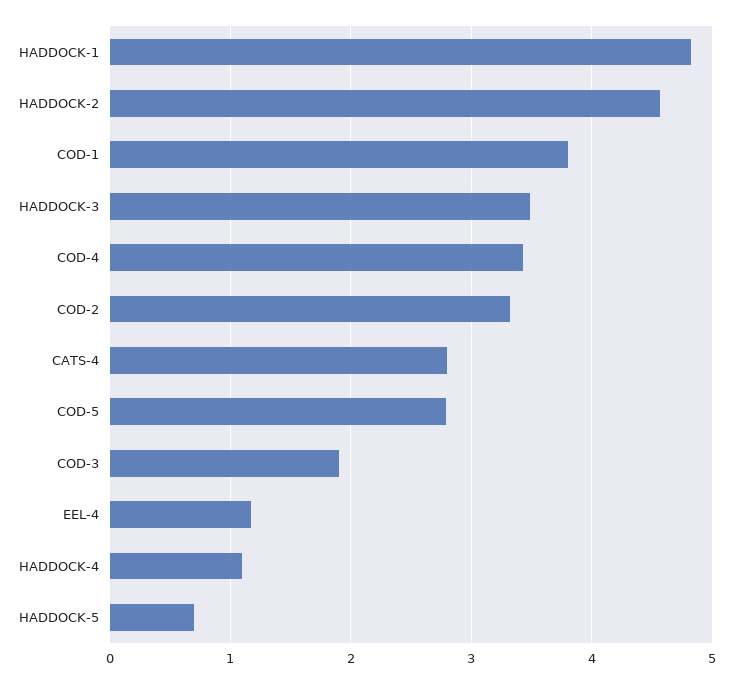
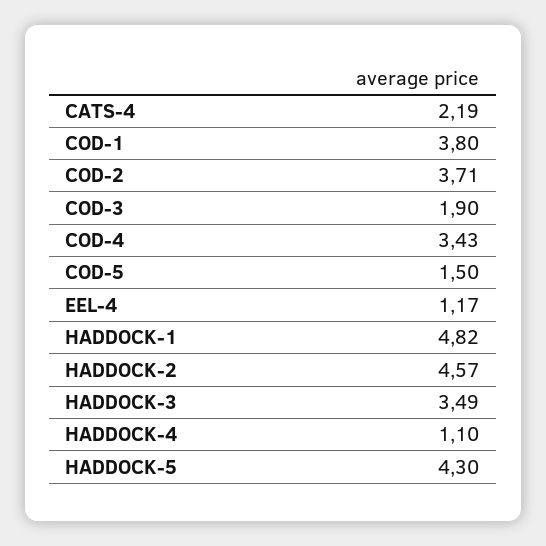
  {
    "HADDOCK-1": 4.82,
    "HADDOCK-2": 4.57,
    "COD-1": 3.8,
    "HADDOCK-3": 3.49,
    "COD-4": 3.43,
-   "COD-2": 3.3,
+   "COD-2": 3.71,
-   "CATS-4": 2.8,
+   "CATS-4": 2.19,
-   "COD-5": 2.8,
+   "COD-5": 1.5,
    "COD-3": 1.9,
    "EEL-4": 1.17,
    "HADDOCK-4": 1.1,
-   "HADDOCK-5": 0.7
+   "HADDOCK-5": 4.3
  }

